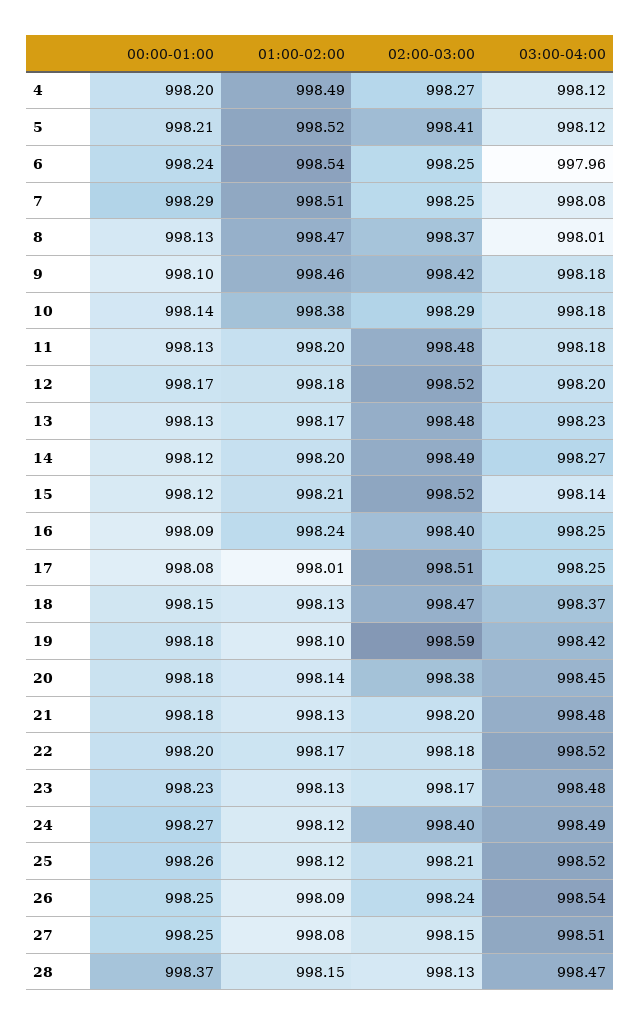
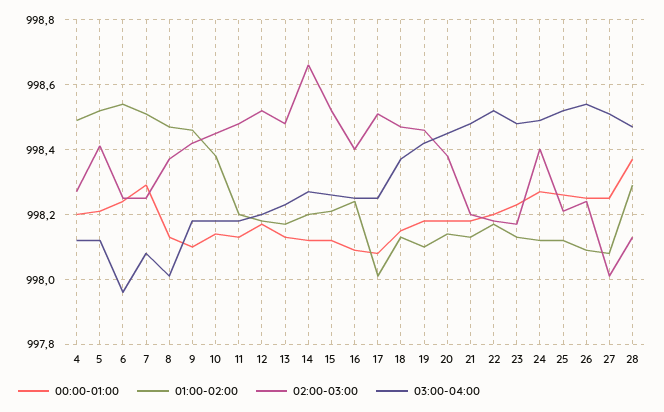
  {
    "00:00-01:00": {
      "4": 998.2,
      "5": 998.21,
      "6": 998.24,
      "7": 998.29,
      "8": 998.13,
      "9": 998.1,
      "10": 998.14,
      "11": 998.13,
      "12": 998.17,
      "13": 998.13,
      "14": 998.12,
      "15": 998.12,
      "16": 998.09,
      "17": 998.08,
      "18": 998.15,
      "19": 998.18,
      "20": 998.18,
      "21": 998.18,
      "22": 998.2,
      "23": 998.23,
      "24": 998.27,
      "25": 998.26,
      "26": 998.25,
      "27": 998.25,
      "28": 998.37
    },
    "01:00-02:00": {
      "4": 998.49,
      "5": 998.52,
      "6": 998.54,
      "7": 998.51,
      "8": 998.47,
      "9": 998.46,
      "10": 998.38,
      "11": 998.2,
      "12": 998.18,
      "13": 998.17,
      "14": 998.2,
      "15": 998.21,
      "16": 998.24,
      "17": 998.01,
      "18": 998.13,
      "19": 998.1,
      "20": 998.14,
      "21": 998.13,
      "22": 998.17,
      "23": 998.13,
      "24": 998.12,
      "25": 998.12,
      "26": 998.09,
      "27": 998.08,
-     "28": 998.15
+     "28": 998.3
    },
    "02:00-03:00": {
      "4": 998.27,
      "5": 998.41,
      "6": 998.25,
      "7": 998.25,
      "8": 998.37,
      "9": 998.42,
-     "10": 998.29,
+     "10": 998.45,
      "11": 998.48,
      "12": 998.52,
      "13": 998.48,
-     "14": 998.49,
+     "14": 998.65,
      "15": 998.52,
      "16": 998.4,
      "17": 998.51,
      "18": 998.47,
-     "19": 998.59,
+     "19": 998.45,
      "20": 998.38,
      "21": 998.2,
      "22": 998.18,
      "23": 998.17,
      "24": 998.4,
      "25": 998.21,
      "26": 998.24,
-     "27": 998.15,
+     "27": 998,
      "28": 998.13
    },
    "03:00-04:00": {
      "4": 998.12,
      "5": 998.12,
      "6": 997.96,
      "7": 998.08,
      "8": 998.01,
      "9": 998.18,
      "10": 998.18,
      "11": 998.18,
      "12": 998.2,
      "13": 998.23,
      "14": 998.27,
-     "15": 998.14,
+     "15": 998.25,
      "16": 998.25,
      "17": 998.25,
      "18": 998.37,
      "19": 998.42,
      "20": 998.45,
      "21": 998.48,
      "22": 998.52,
      "23": 998.48,
      "24": 998.49,
      "25": 998.52,
      "26": 998.54,
      "27": 998.51,
      "28": 998.47
    }
  }

